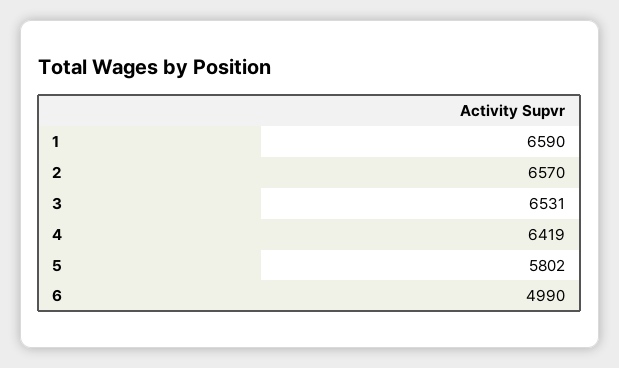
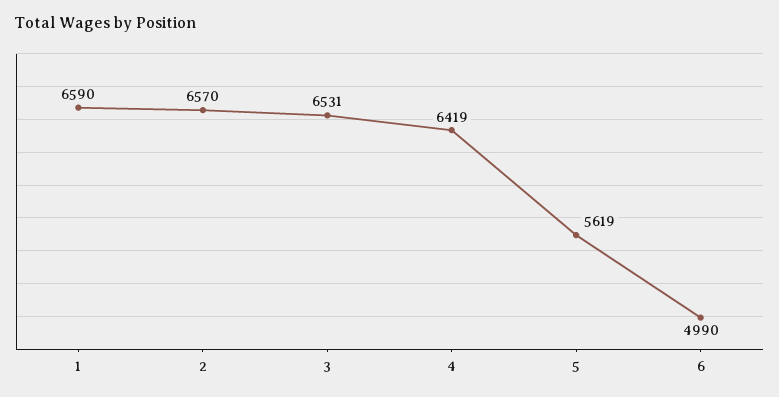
  {
    "1": 6590,
    "2": 6570,
    "3": 6531,
    "4": 6419,
-   "5": 5802,
+   "5": 5619,
    "6": 4990
  }

